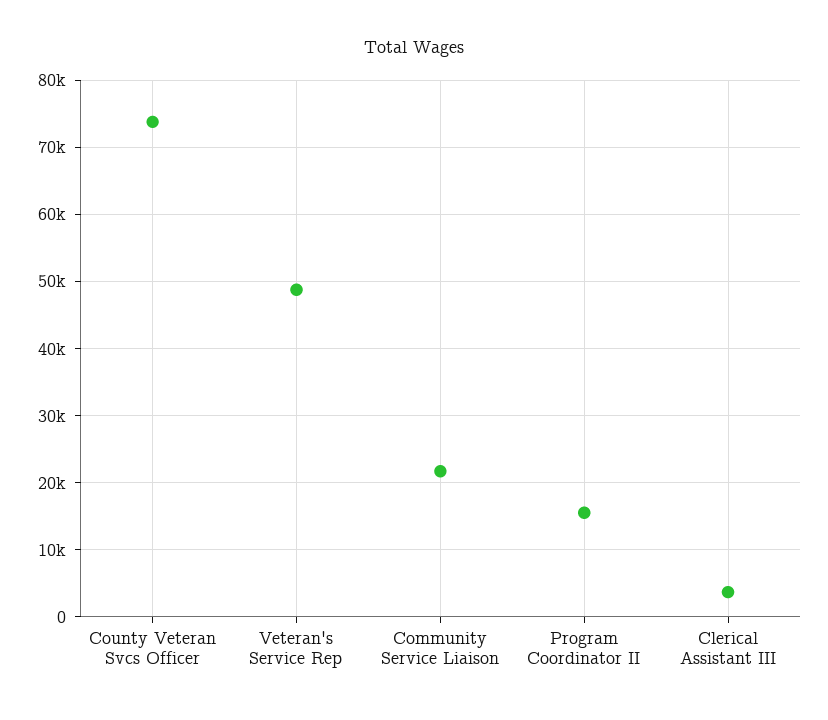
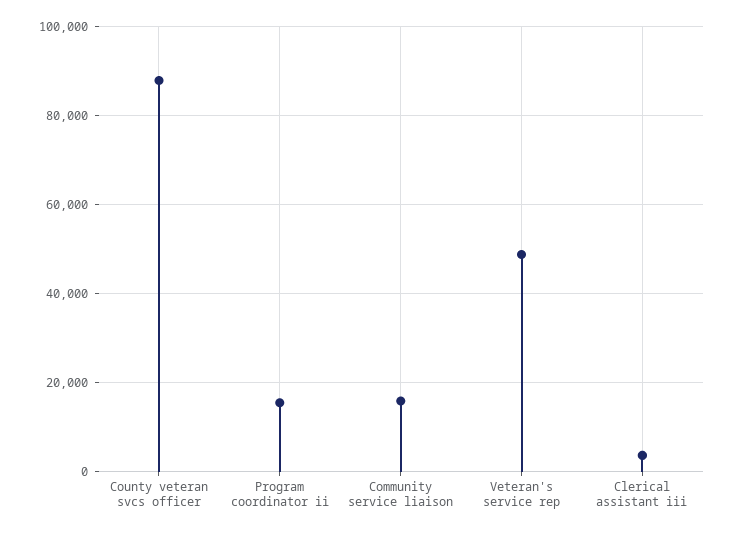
  {
-   "County Veteran Svcs Officer": 74000,
+   "County Veteran Svcs Officer": 88000,
    "Veteran's Service Rep": 49000,
-   "Community Service Liaison": 22000,
+   "Community Service Liaison": 16000,
    "Program Coordinator II": 16000,
    "Clerical Assistant III": 4000
  }

